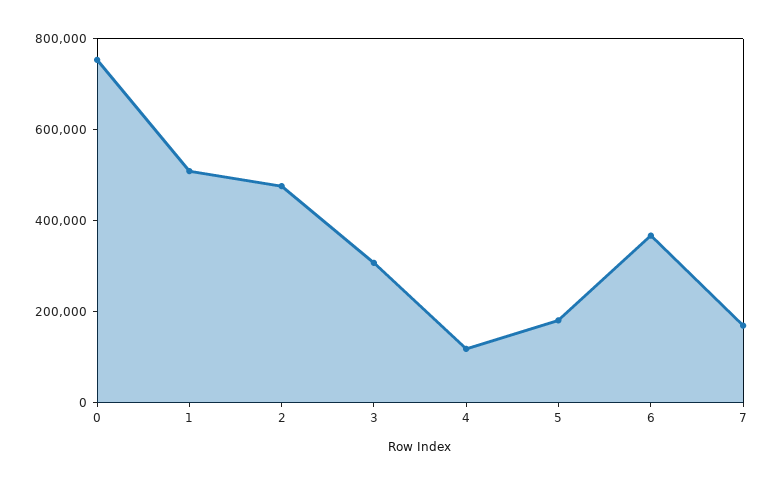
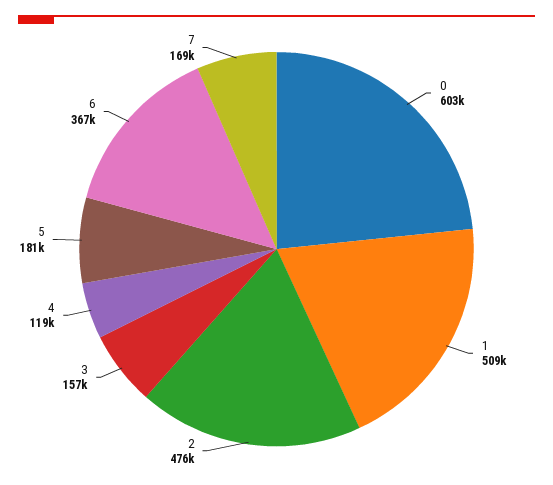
  {
-   "0": 750000,
+   "0": 603000,
    "1": 509000,
    "2": 476000,
-   "3": 300000,
+   "3": 157000,
    "4": 119000,
    "5": 181000,
    "6": 367000,
    "7": 169000
  }

